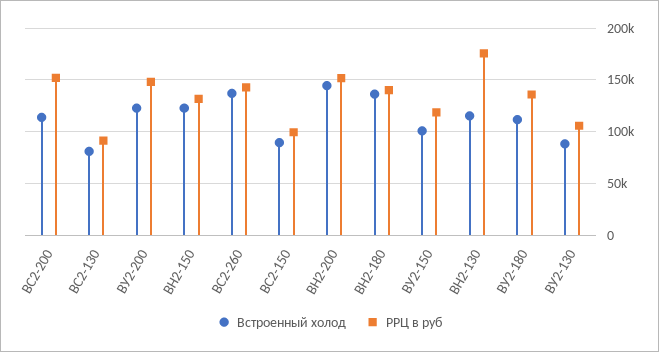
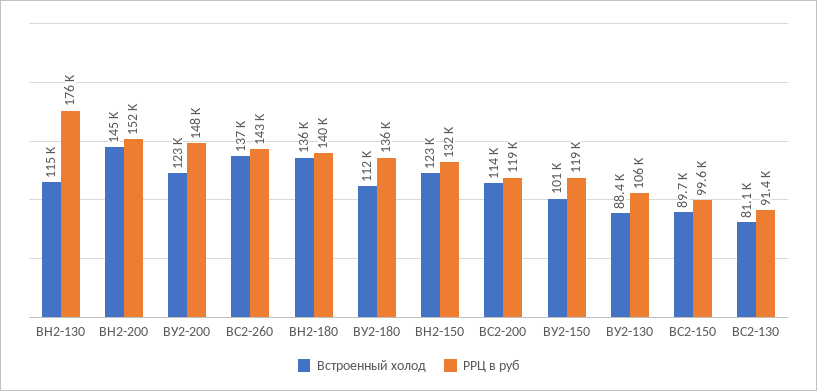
  {
    "Встроенный холод": {
      "BС2-200": 114000,
      "BС2-130": 81100,
      "BУ2-200": 123000,
      "BН2-150": 123000,
      "BС2-260": 137000,
      "BС2-150": 89700,
      "BН2-200": 145000,
      "BН2-180": 136000,
      "BУ2-150": 101000,
      "BН2-130": 115000,
      "BУ2-180": 112000,
      "ВУ2-130": 88400
    },
    "РРЦ в руб": {
-     "BС2-200": 150000,
+     "BС2-200": 119000,
      "BС2-130": 91400,
      "BУ2-200": 148000,
      "BН2-150": 132000,
      "BС2-260": 143000,
      "BС2-150": 99600,
      "BН2-200": 152000,
      "BН2-180": 140000,
      "BУ2-150": 119000,
      "BН2-130": 176000,
      "BУ2-180": 136000,
      "ВУ2-130": 106000
    }
  }

